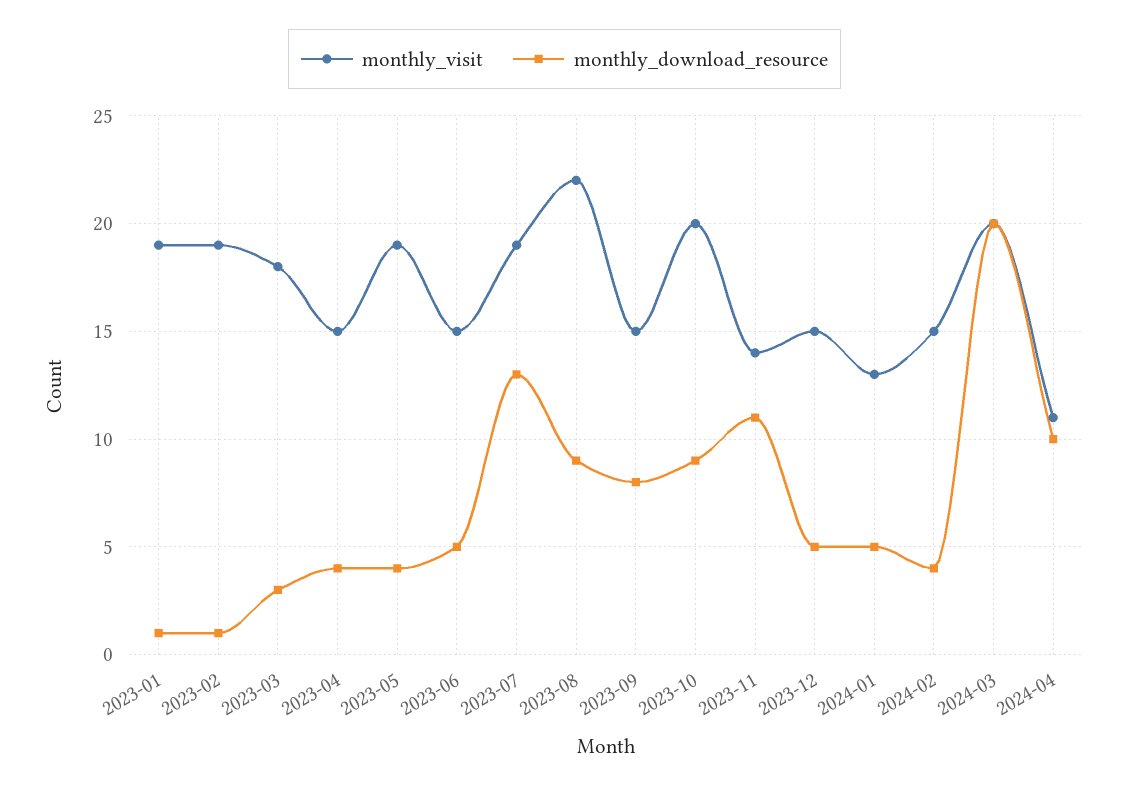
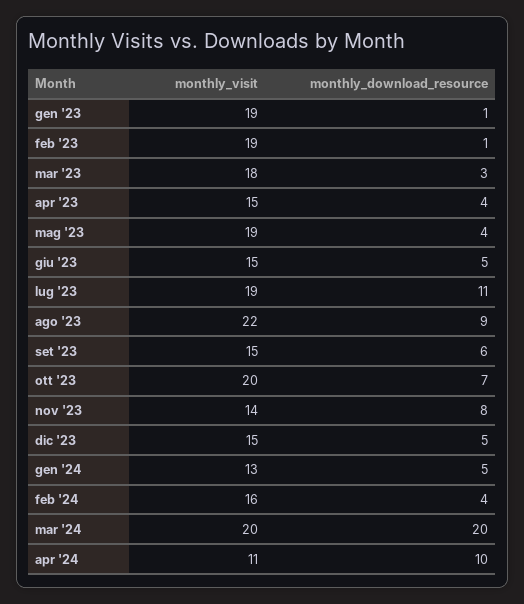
  {
    "monthly_visit": {
      "2023-01": 19,
      "2023-02": 19,
      "2023-03": 18,
      "2023-04": 15,
      "2023-05": 19,
      "2023-06": 15,
      "2023-07": 19,
      "2023-08": 22,
      "2023-09": 15,
      "2023-10": 20,
      "2023-11": 14,
      "2023-12": 15,
      "2024-01": 13,
-     "2024-02": 15,
+     "2024-02": 16,
      "2024-03": 20,
      "2024-04": 11
    },
    "monthly_download_resource": {
      "2023-01": 1,
      "2023-02": 1,
      "2023-03": 3,
      "2023-04": 4,
      "2023-05": 4,
      "2023-06": 5,
-     "2023-07": 13,
+     "2023-07": 11,
      "2023-08": 9,
-     "2023-09": 8,
+     "2023-09": 6,
-     "2023-10": 9,
+     "2023-10": 7,
-     "2023-11": 11,
+     "2023-11": 8,
      "2023-12": 5,
      "2024-01": 5,
      "2024-02": 4,
      "2024-03": 20,
      "2024-04": 10
    }
  }

